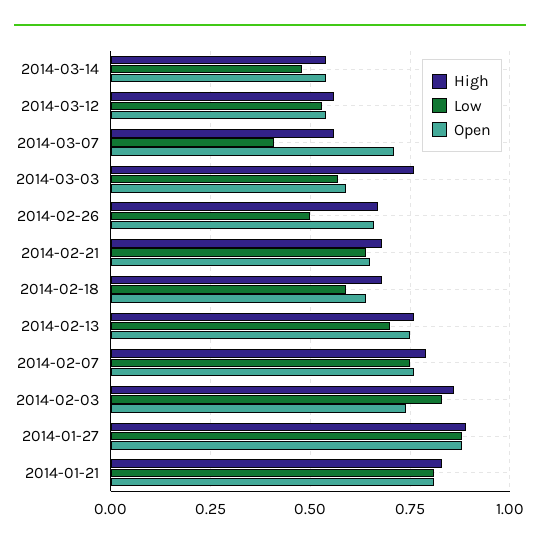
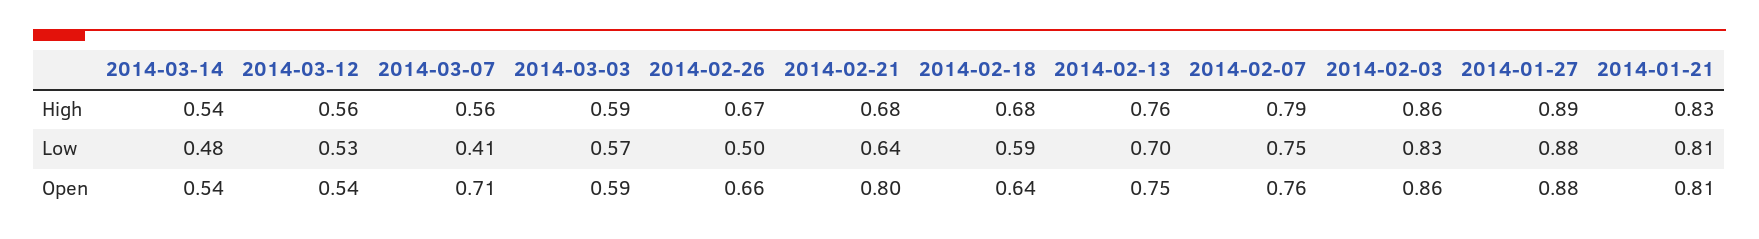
  {
    "High": {
      "2014-03-14": 0.54,
      "2014-03-12": 0.56,
      "2014-03-07": 0.56,
-     "2014-03-03": 0.75,
+     "2014-03-03": 0.59,
      "2014-02-26": 0.67,
      "2014-02-21": 0.68,
      "2014-02-18": 0.68,
      "2014-02-13": 0.76,
      "2014-02-07": 0.79,
      "2014-02-03": 0.86,
      "2014-01-27": 0.89,
      "2014-01-21": 0.83
    },
    "Low": {
      "2014-03-14": 0.48,
      "2014-03-12": 0.53,
      "2014-03-07": 0.41,
      "2014-03-03": 0.57,
      "2014-02-26": 0.5,
      "2014-02-21": 0.64,
      "2014-02-18": 0.59,
      "2014-02-13": 0.7,
      "2014-02-07": 0.75,
      "2014-02-03": 0.83,
      "2014-01-27": 0.88,
      "2014-01-21": 0.81
    },
    "Open": {
      "2014-03-14": 0.54,
      "2014-03-12": 0.54,
      "2014-03-07": 0.71,
      "2014-03-03": 0.59,
      "2014-02-26": 0.66,
-     "2014-02-21": 0.65,
+     "2014-02-21": 0.8,
      "2014-02-18": 0.64,
      "2014-02-13": 0.75,
      "2014-02-07": 0.76,
-     "2014-02-03": 0.75,
+     "2014-02-03": 0.86,
      "2014-01-27": 0.88,
      "2014-01-21": 0.81
    }
  }

